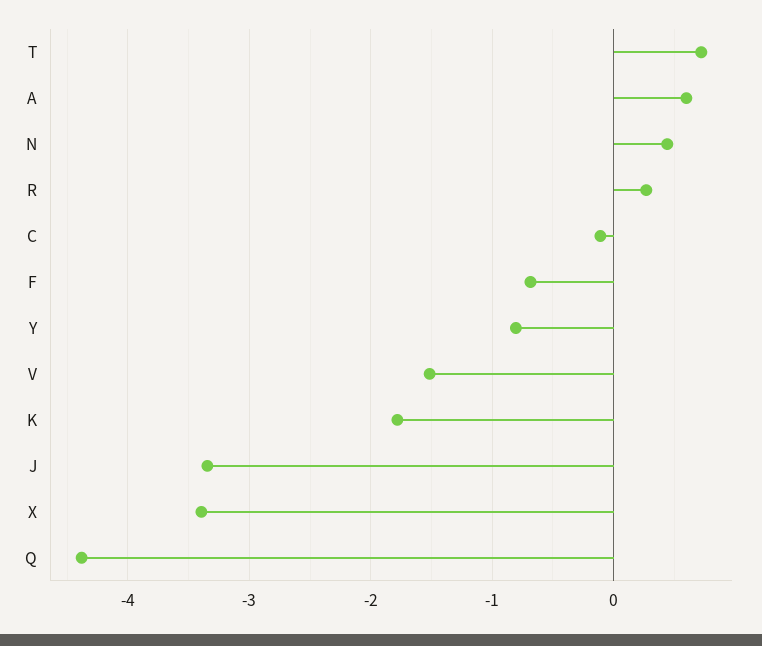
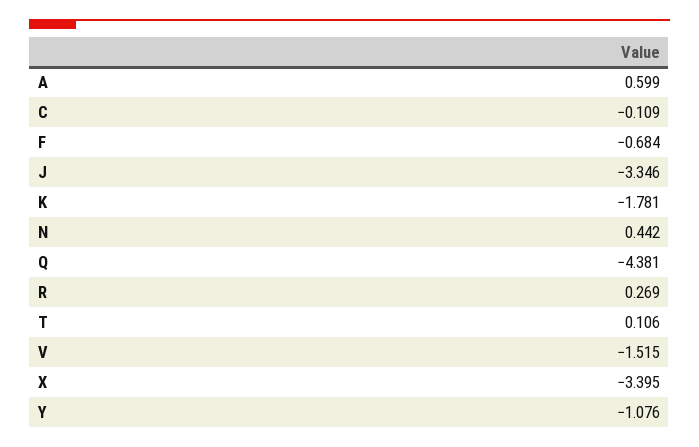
  {
-   "T": 0.7,
+   "T": 0.106,
    "A": 0.599,
    "N": 0.442,
    "R": 0.269,
    "C": -0.109,
    "F": -0.684,
-   "Y": -0.8,
+   "Y": -1.076,
    "V": -1.515,
    "K": -1.781,
    "J": -3.346,
    "X": -3.395,
    "Q": -4.381
  }

